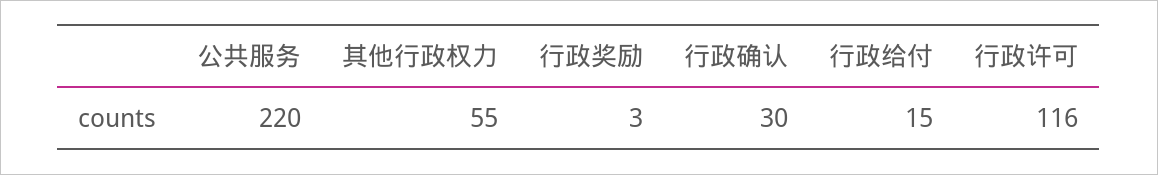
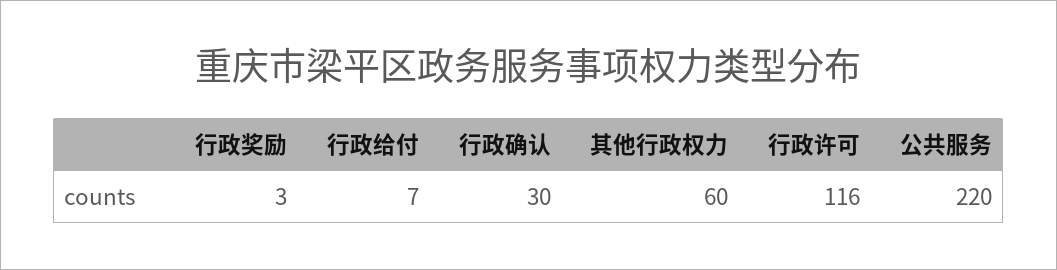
  {
    "公共服务": 220,
-   "其他行政权力": 55,
+   "其他行政权力": 60,
    "行政奖励": 3,
    "行政确认": 30,
-   "行政给付": 15,
+   "行政给付": 7,
    "行政许可": 116
  }

